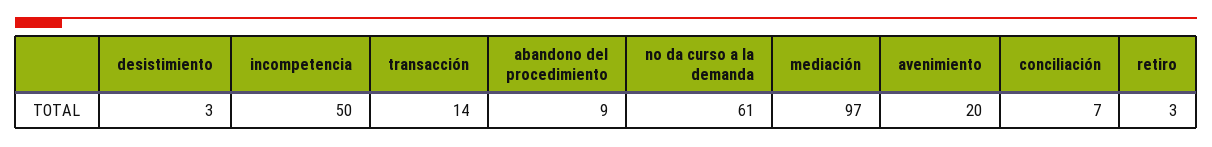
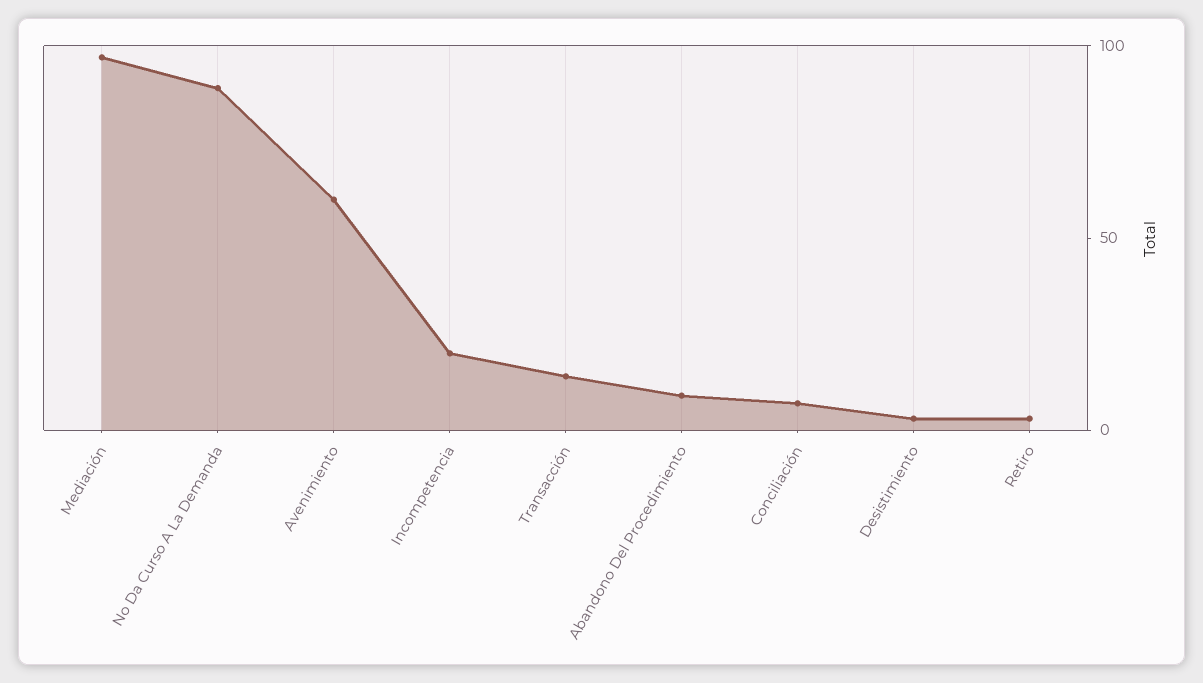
  {
    "desistimiento": 3,
-   "incompetencia": 50,
+   "incompetencia": 20,
    "transacción": 14,
    "abandono del procedimiento": 9,
-   "no da curso a la demanda": 61,
+   "no da curso a la demanda": 90,
    "mediación": 97,
-   "avenimiento": 20,
+   "avenimiento": 60,
    "conciliación": 7,
    "retiro": 3
  }

